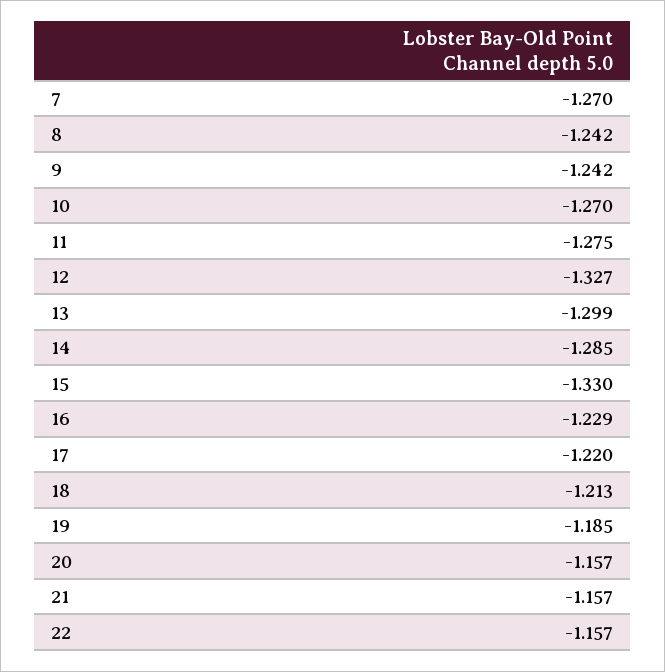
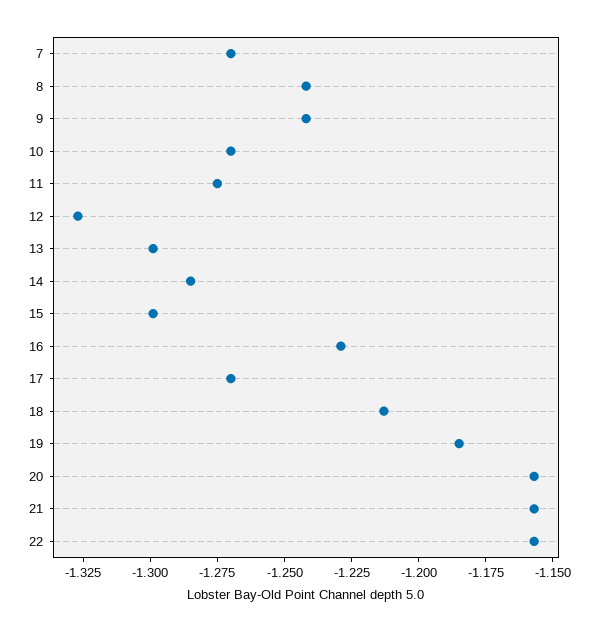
  {
    "7": -1.27,
    "8": -1.242,
    "9": -1.242,
    "10": -1.27,
    "11": -1.275,
    "12": -1.327,
    "13": -1.299,
    "14": -1.285,
-   "15": -1.33,
+   "15": -1.3,
    "16": -1.229,
-   "17": -1.22,
+   "17": -1.27,
    "18": -1.213,
    "19": -1.185,
    "20": -1.157,
    "21": -1.157,
    "22": -1.157
  }

